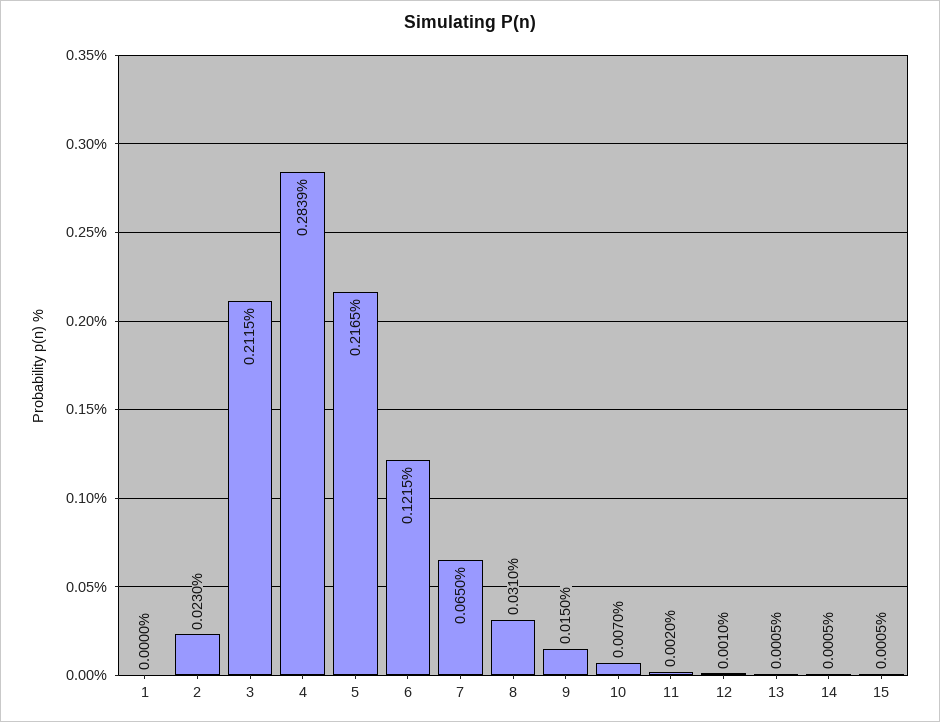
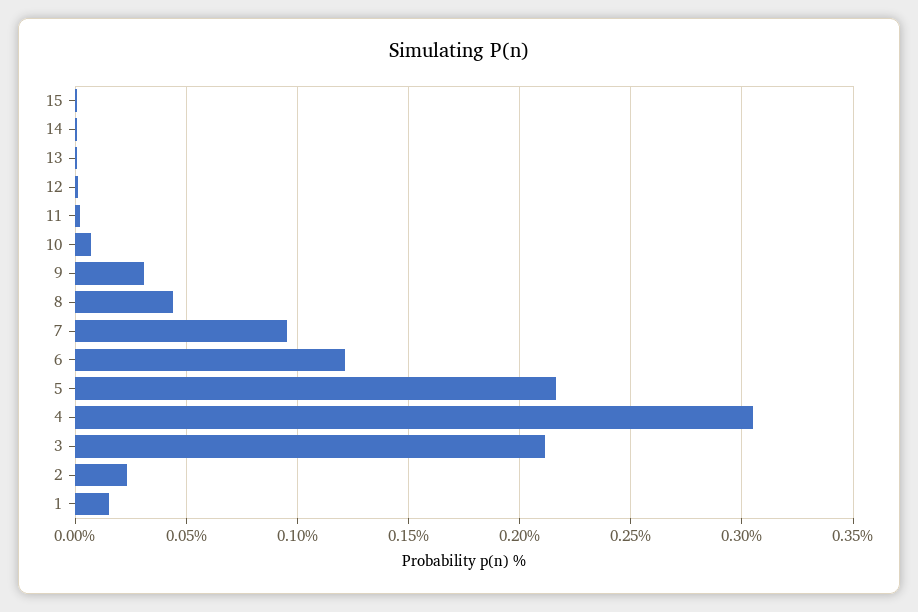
  {
-   "1": 0,
+   "1": 0.015,
    "2": 0.023,
    "3": 0.2115,
-   "4": 0.2839,
+   "4": 0.305,
    "5": 0.2165,
    "6": 0.1215,
-   "7": 0.065,
+   "7": 0.095,
-   "8": 0.031,
+   "8": 0.045,
-   "9": 0.015,
+   "9": 0.03,
    "10": 0.007,
    "11": 0.002,
    "12": 0.001,
    "13": 0.0005,
    "14": 0.0005,
    "15": 0.0005
  }

